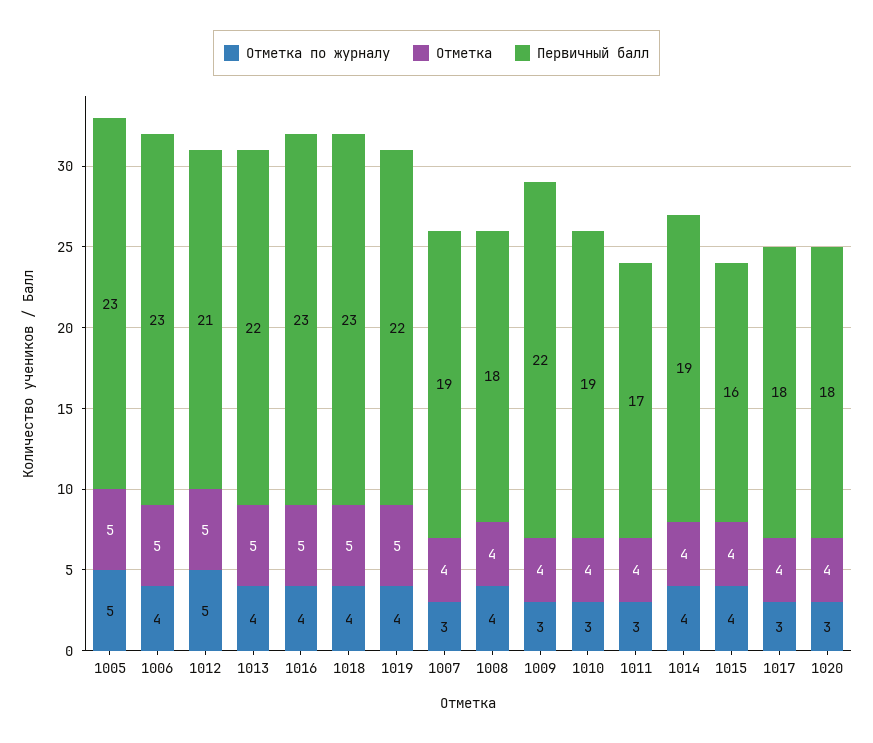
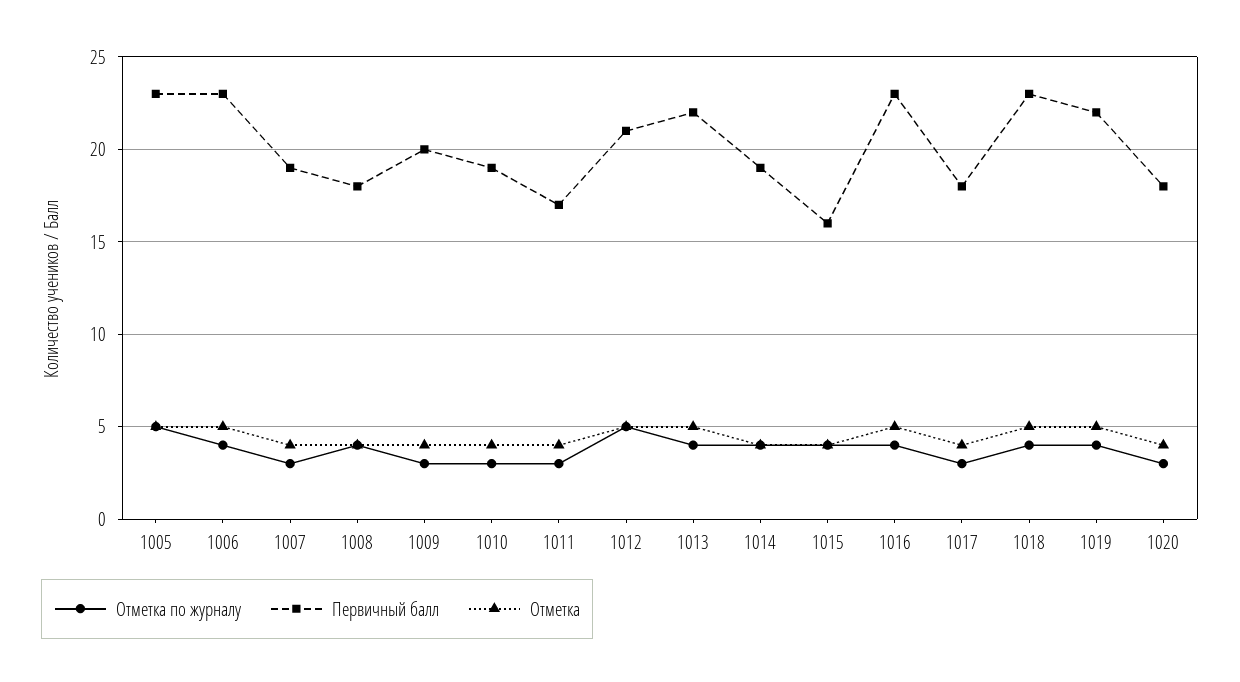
  {
    "Отметка по журналу": {
      "1005": 5,
      "1006": 4,
      "1012": 5,
      "1013": 4,
      "1016": 4,
      "1018": 4,
      "1019": 4,
      "1007": 3,
      "1008": 4,
      "1009": 3,
      "1010": 3,
      "1011": 3,
      "1014": 4,
      "1015": 4,
      "1017": 3,
      "1020": 3
    },
    "Отметка": {
      "1005": 5,
      "1006": 5,
      "1012": 5,
      "1013": 5,
      "1016": 5,
      "1018": 5,
      "1019": 5,
      "1007": 4,
      "1008": 4,
      "1009": 4,
      "1010": 4,
      "1011": 4,
      "1014": 4,
      "1015": 4,
      "1017": 4,
      "1020": 4
    },
    "Первичный балл": {
      "1005": 23,
      "1006": 23,
      "1012": 21,
      "1013": 22,
      "1016": 23,
      "1018": 23,
      "1019": 22,
      "1007": 19,
      "1008": 18,
-     "1009": 22,
+     "1009": 20,
      "1010": 19,
      "1011": 17,
      "1014": 19,
      "1015": 16,
      "1017": 18,
      "1020": 18
    }
  }

